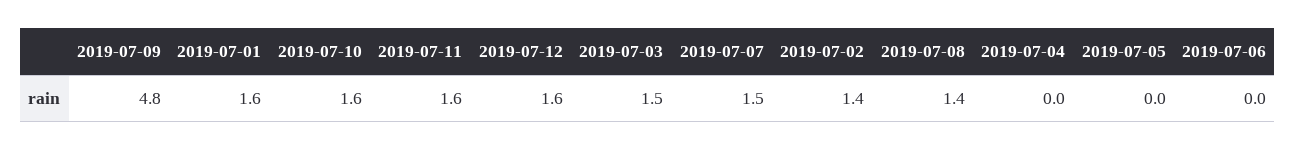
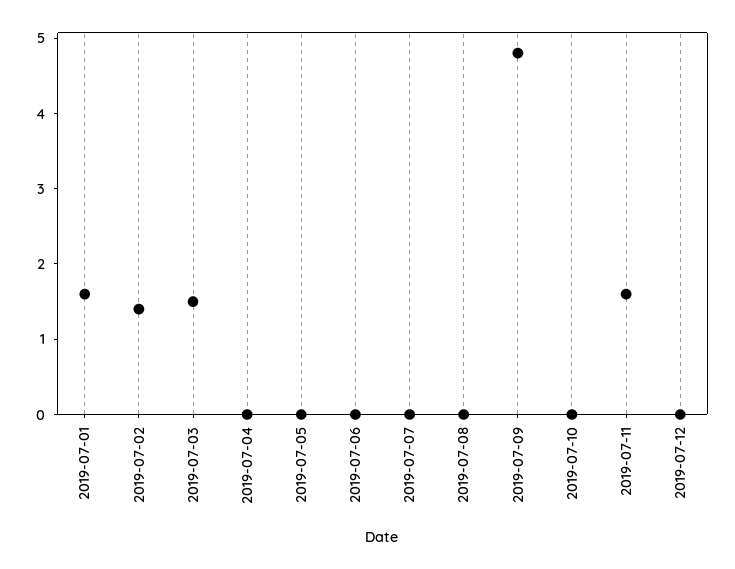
  {
    "2019-07-09": 4.8,
    "2019-07-01": 1.6,
-   "2019-07-10": 1.6,
+   "2019-07-10": 0,
    "2019-07-11": 1.6,
-   "2019-07-12": 1.6,
+   "2019-07-12": 0,
    "2019-07-03": 1.5,
-   "2019-07-07": 1.5,
+   "2019-07-07": 0,
    "2019-07-02": 1.4,
-   "2019-07-08": 1.4,
+   "2019-07-08": 0,
    "2019-07-04": 0,
    "2019-07-05": 0,
    "2019-07-06": 0
  }

